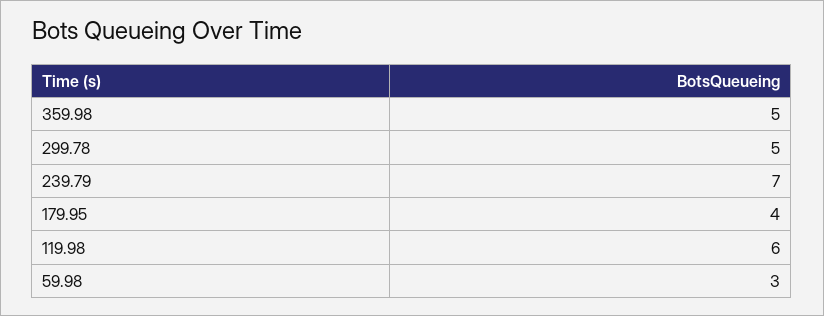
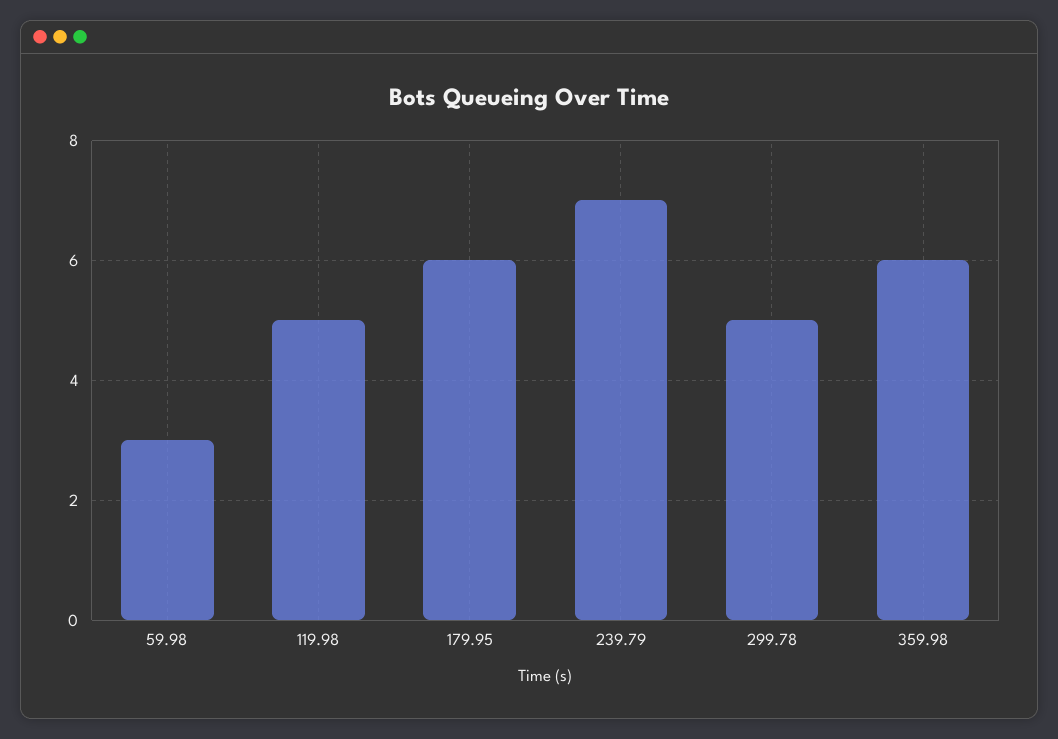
  {
-   "359.98": 5,
+   "359.98": 6,
    "299.78": 5,
    "239.79": 7,
-   "179.95": 4,
+   "179.95": 6,
-   "119.98": 6,
+   "119.98": 5,
    "59.98": 3
  }

